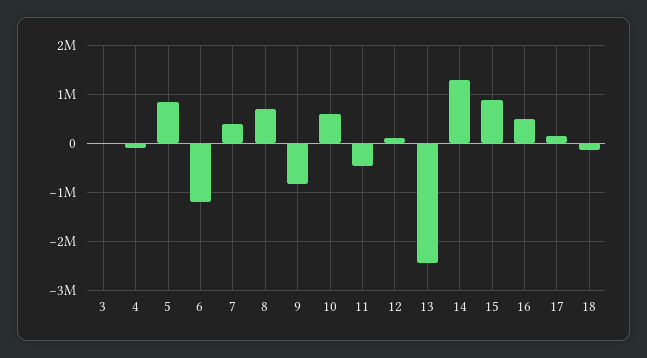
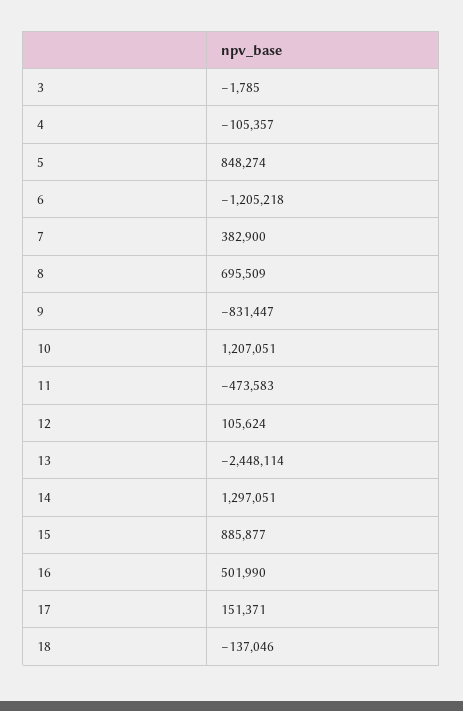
  {
    "3": -1785,
    "4": -105357,
    "5": 848274,
    "6": -1205218,
    "7": 382900,
    "8": 695509,
    "9": -831447,
-   "10": 600000,
+   "10": 1207051,
    "11": -473583,
    "12": 105624,
    "13": -2448114,
    "14": 1297051,
    "15": 885877,
    "16": 501990,
    "17": 151371,
    "18": -137046
  }

